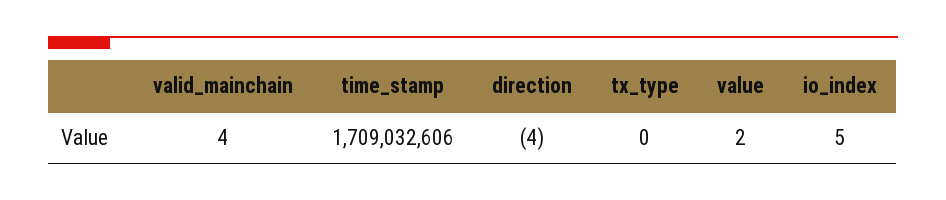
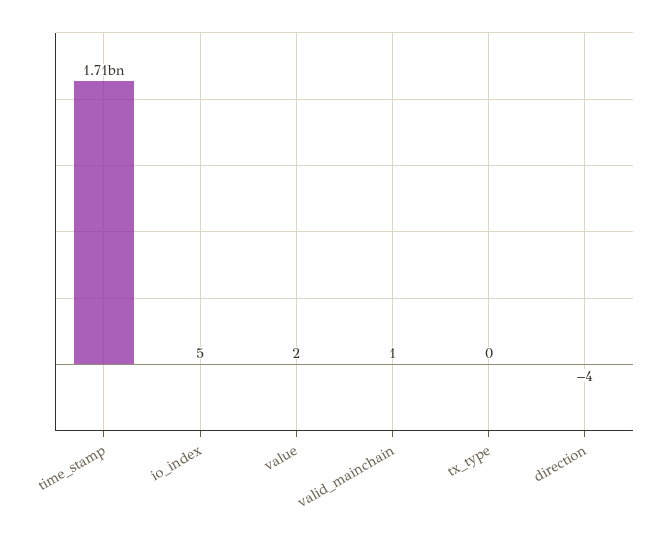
  {
-   "valid_mainchain": 4,
+   "valid_mainchain": 1,
    "time_stamp": 1709032606,
    "direction": -4,
    "tx_type": 0,
    "value": 2,
    "io_index": 5
  }

